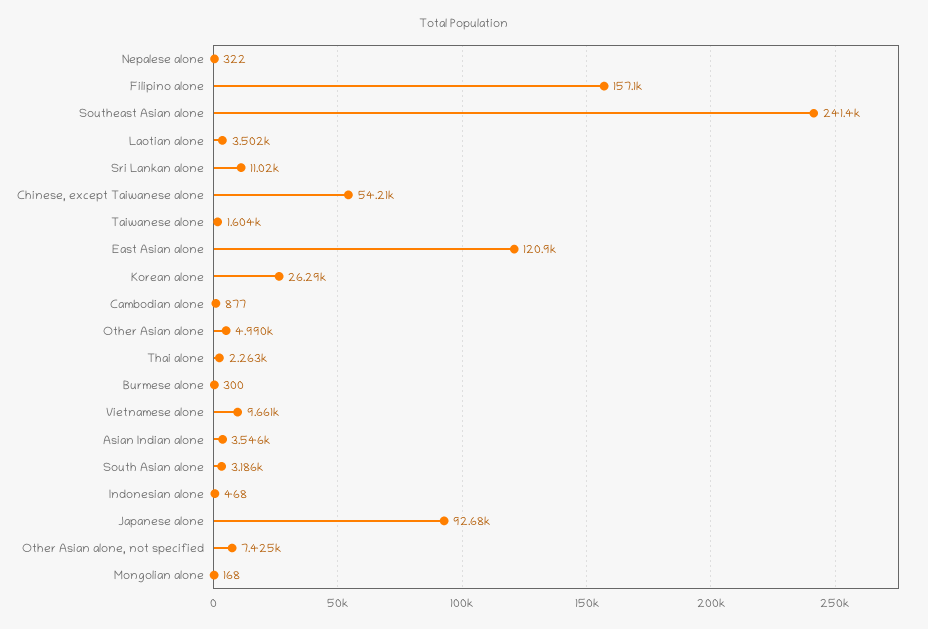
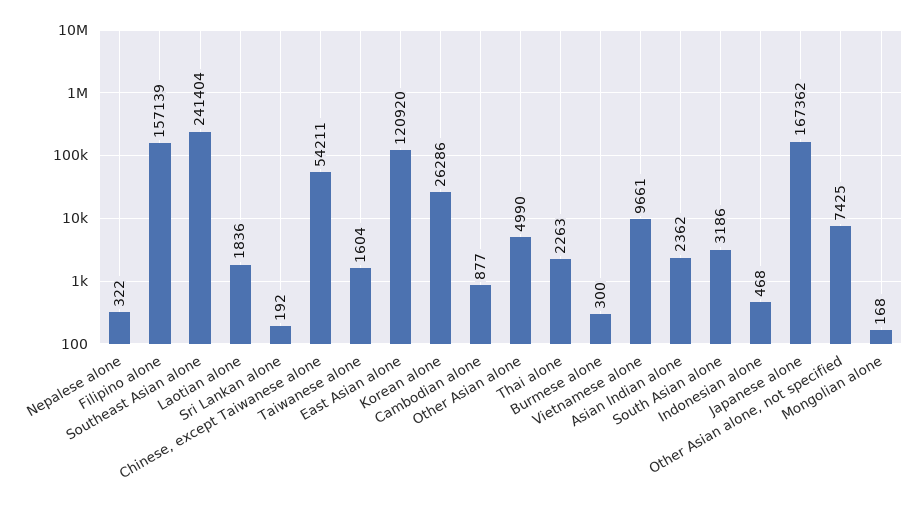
  {
    "Nepalese alone": 322,
    "Filipino alone": 157139,
    "Southeast Asian alone": 241404,
-   "Laotian alone": 3502,
+   "Laotian alone": 1836,
-   "Sri Lankan alone": 11020,
+   "Sri Lankan alone": 192,
    "Chinese, except Taiwanese alone": 54211,
    "Taiwanese alone": 1604,
    "East Asian alone": 120920,
    "Korean alone": 26286,
    "Cambodian alone": 877,
    "Other Asian alone": 4990,
    "Thai alone": 2263,
    "Burmese alone": 300,
    "Vietnamese alone": 9661,
-   "Asian Indian alone": 3546,
+   "Asian Indian alone": 2362,
    "South Asian alone": 3186,
    "Indonesian alone": 468,
-   "Japanese alone": 92680,
+   "Japanese alone": 167362,
    "Other Asian alone, not specified": 7425,
    "Mongolian alone": 168
  }

